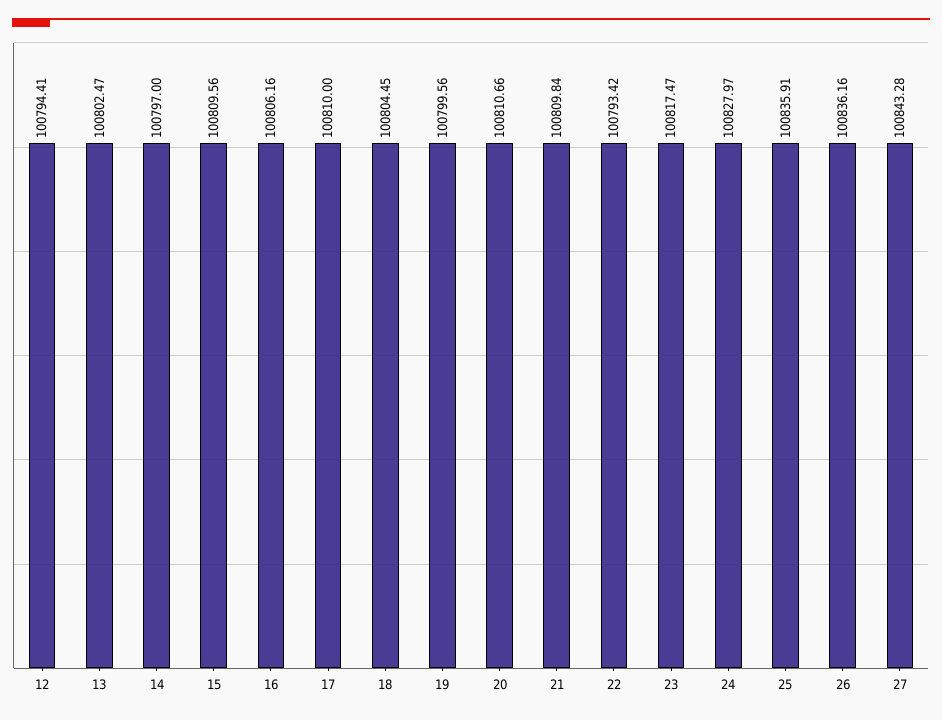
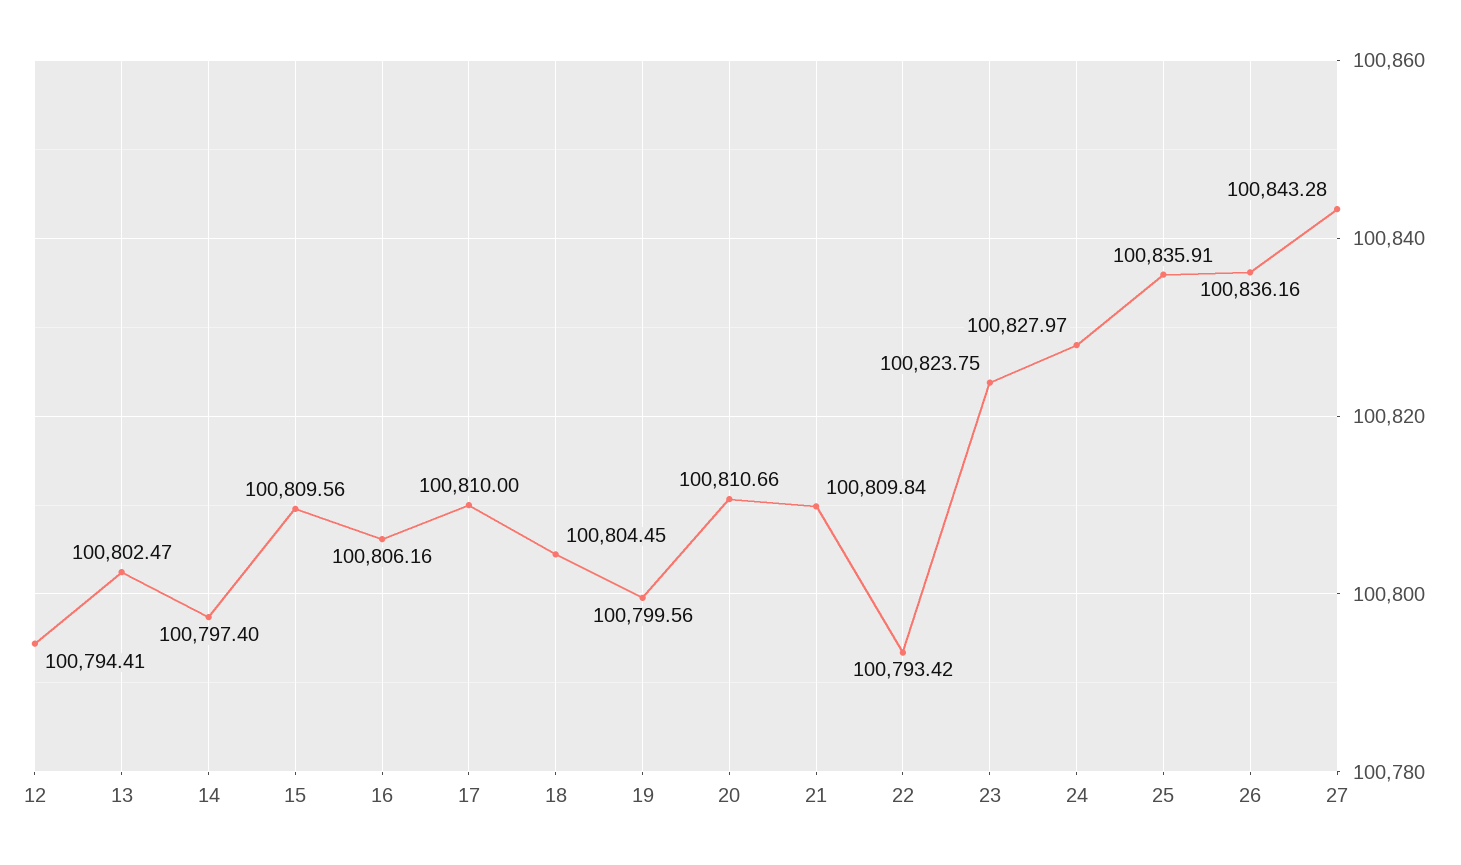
  {
    "12": 100794.41,
    "13": 100802.47,
-   "14": 100797,
+   "14": 100797.4,
    "15": 100809.56,
    "16": 100806.16,
    "17": 100810,
    "18": 100804.45,
    "19": 100799.56,
    "20": 100810.66,
    "21": 100809.84,
    "22": 100793.42,
-   "23": 100817.47,
+   "23": 100823.75,
    "24": 100827.97,
    "25": 100835.91,
    "26": 100836.16,
    "27": 100843.28
  }

